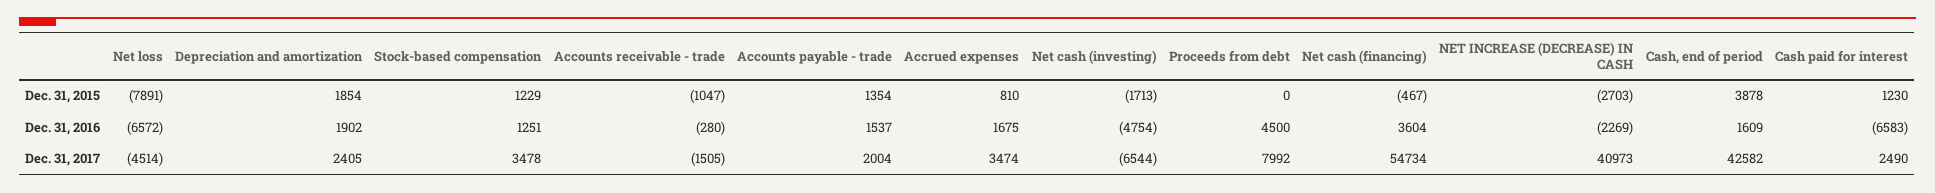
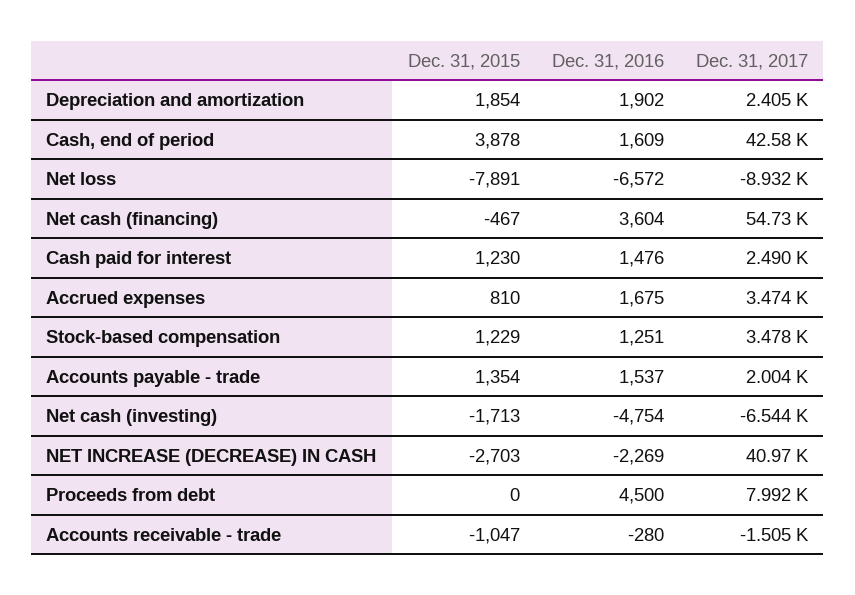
  {
    "Net loss": {
      "Dec. 31, 2015": -7891,
      "Dec. 31, 2016": -6572,
-     "Dec. 31, 2017": -4514
+     "Dec. 31, 2017": -8932
    },
    "Depreciation and amortization": {
      "Dec. 31, 2015": 1854,
      "Dec. 31, 2016": 1902,
      "Dec. 31, 2017": 2405
    },
    "Stock-based compensation": {
      "Dec. 31, 2015": 1229,
      "Dec. 31, 2016": 1251,
      "Dec. 31, 2017": 3478
    },
    "Accounts receivable - trade": {
      "Dec. 31, 2015": -1047,
      "Dec. 31, 2016": -280,
      "Dec. 31, 2017": -1505
    },
    "Accounts payable - trade": {
      "Dec. 31, 2015": 1354,
      "Dec. 31, 2016": 1537,
      "Dec. 31, 2017": 2004
    },
    "Accrued expenses": {
      "Dec. 31, 2015": 810,
      "Dec. 31, 2016": 1675,
      "Dec. 31, 2017": 3474
    },
    "Net cash (investing)": {
      "Dec. 31, 2015": -1713,
      "Dec. 31, 2016": -4754,
      "Dec. 31, 2017": -6544
    },
    "Proceeds from debt": {
      "Dec. 31, 2015": 0,
      "Dec. 31, 2016": 4500,
      "Dec. 31, 2017": 7992
    },
    "Net cash (financing)": {
      "Dec. 31, 2015": -467,
      "Dec. 31, 2016": 3604,
      "Dec. 31, 2017": 54734
    },
    "NET INCREASE (DECREASE) IN CASH": {
      "Dec. 31, 2015": -2703,
      "Dec. 31, 2016": -2269,
      "Dec. 31, 2017": 40973
    },
    "Cash, end of period": {
      "Dec. 31, 2015": 3878,
      "Dec. 31, 2016": 1609,
      "Dec. 31, 2017": 42582
    },
    "Cash paid for interest": {
      "Dec. 31, 2015": 1230,
-     "Dec. 31, 2016": -6583,
+     "Dec. 31, 2016": 1476,
      "Dec. 31, 2017": 2490
    }
  }

